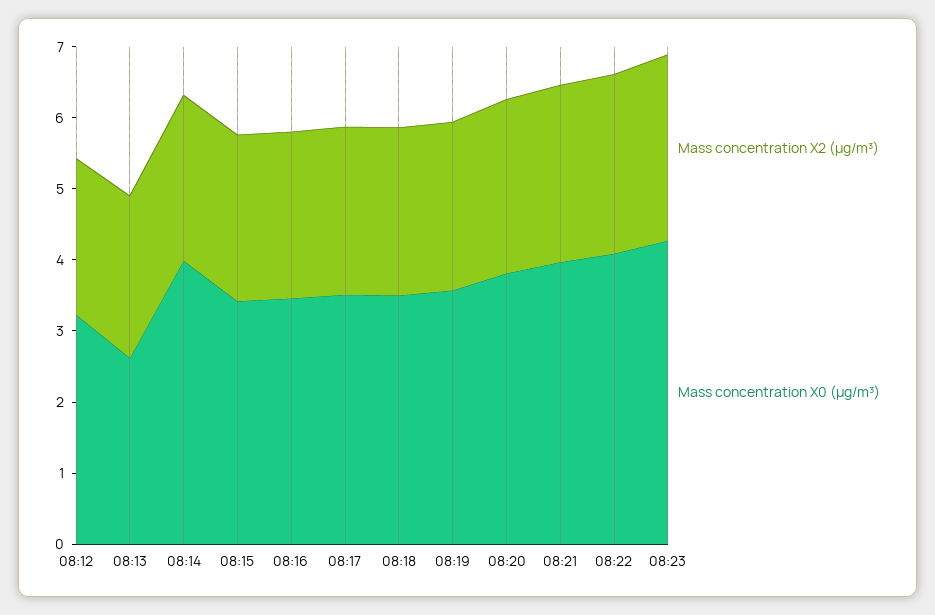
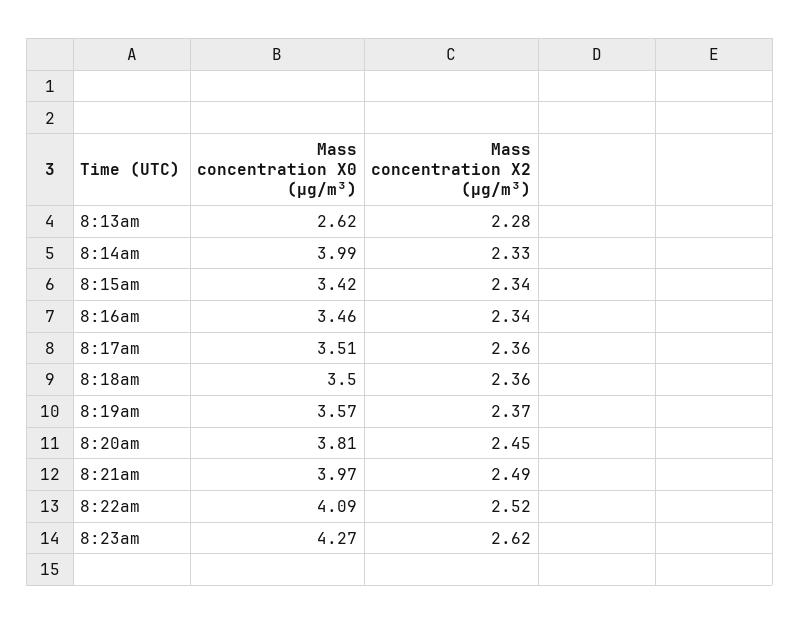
  {
    "Mass concentration X2 (μg/m³)": {
-     "08:12": 2.2,
      "08:13": 2.28,
      "08:14": 2.33,
      "08:15": 2.34,
      "08:16": 2.34,
      "08:17": 2.36,
      "08:18": 2.36,
      "08:19": 2.37,
      "08:20": 2.45,
      "08:21": 2.49,
      "08:22": 2.52,
      "08:23": 2.62
    },
    "Mass concentration X0 (μg/m³)": {
-     "08:12": 3.2,
      "08:13": 2.62,
      "08:14": 3.99,
      "08:15": 3.42,
      "08:16": 3.46,
      "08:17": 3.51,
      "08:18": 3.5,
      "08:19": 3.57,
      "08:20": 3.81,
      "08:21": 3.97,
      "08:22": 4.09,
      "08:23": 4.27
    }
  }

